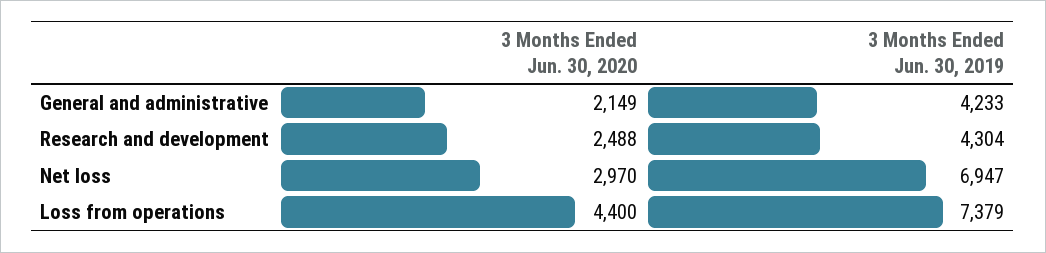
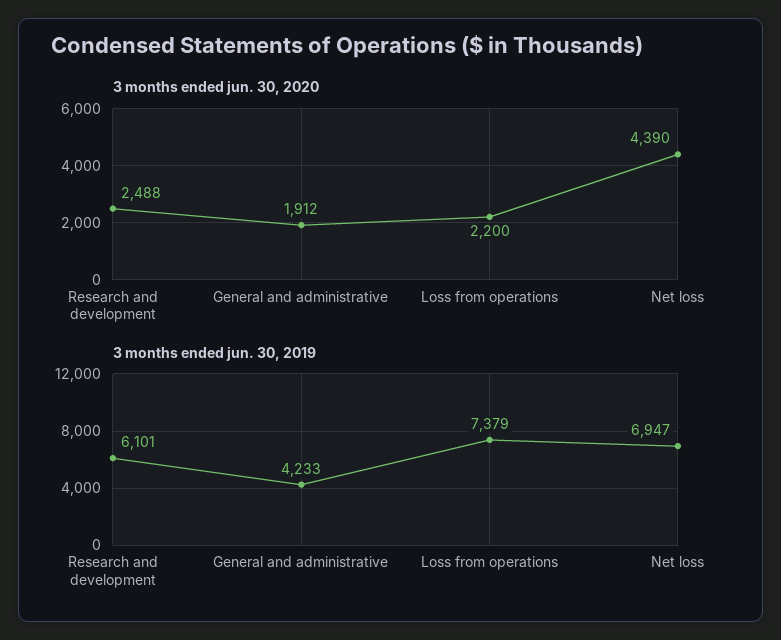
  {
    "3 Months Ended Jun. 30, 2020": {
-     "General and administrative": 2149,
+     "General and administrative": 1912,
      "Research and development": 2488,
-     "Net loss": 2970,
+     "Net loss": 4390,
-     "Loss from operations": 4400
+     "Loss from operations": 2200
    },
    "3 Months Ended Jun. 30, 2019": {
      "General and administrative": 4233,
-     "Research and development": 4304,
+     "Research and development": 6101,
      "Net loss": 6947,
      "Loss from operations": 7379
    }
  }

